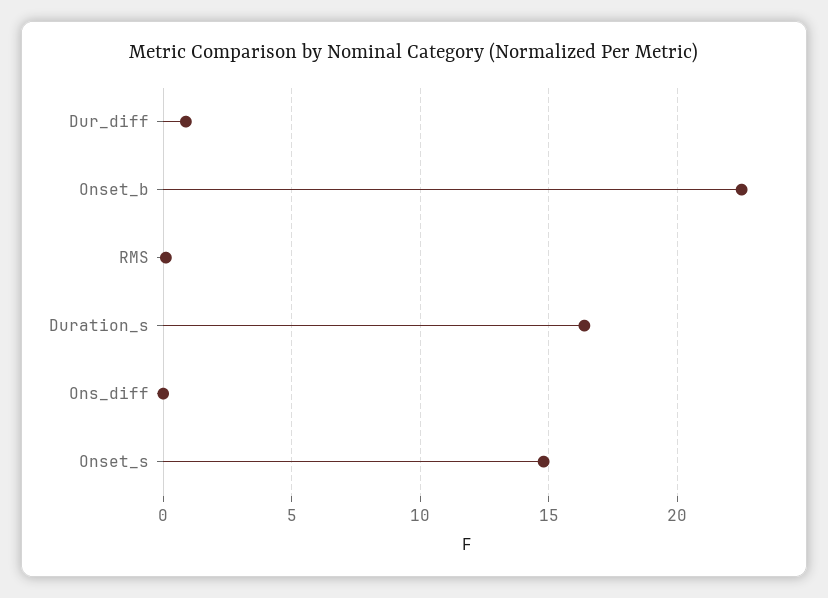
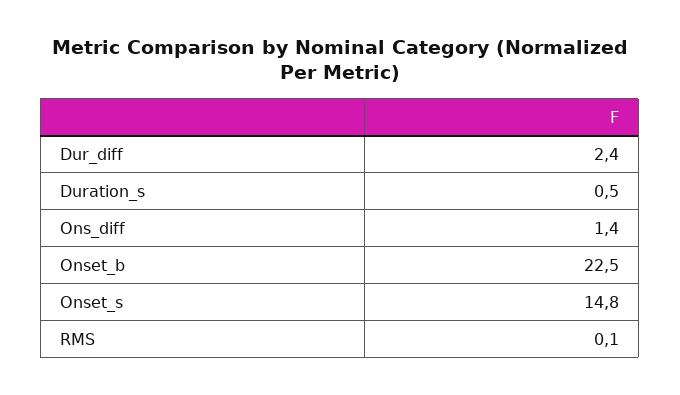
  {
-   "Dur_diff": 1,
+   "Dur_diff": 2.4,
    "Onset_b": 22.5,
    "RMS": 0.1,
-   "Duration_s": 16.5,
+   "Duration_s": 0.5,
-   "Ons_diff": 0,
+   "Ons_diff": 1.4,
    "Onset_s": 14.8
  }

